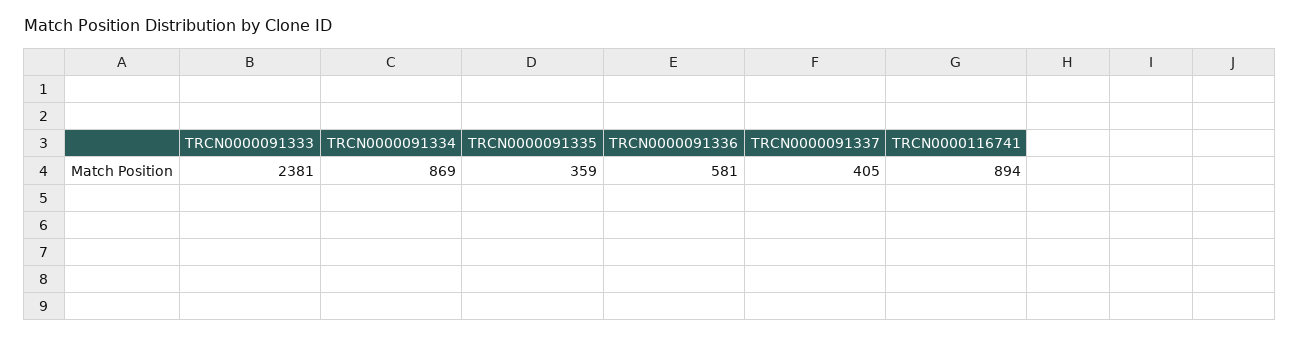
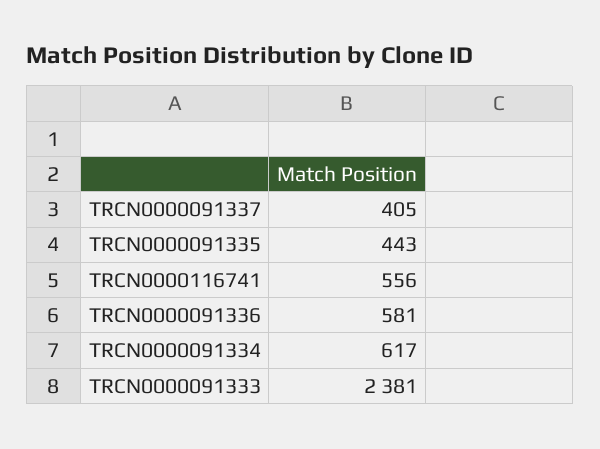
  {
    "TRCN0000091333": 2381,
-   "TRCN0000091334": 869,
+   "TRCN0000091334": 617,
-   "TRCN0000091335": 359,
+   "TRCN0000091335": 443,
    "TRCN0000091336": 581,
    "TRCN0000091337": 405,
-   "TRCN0000116741": 894
+   "TRCN0000116741": 556
  }

